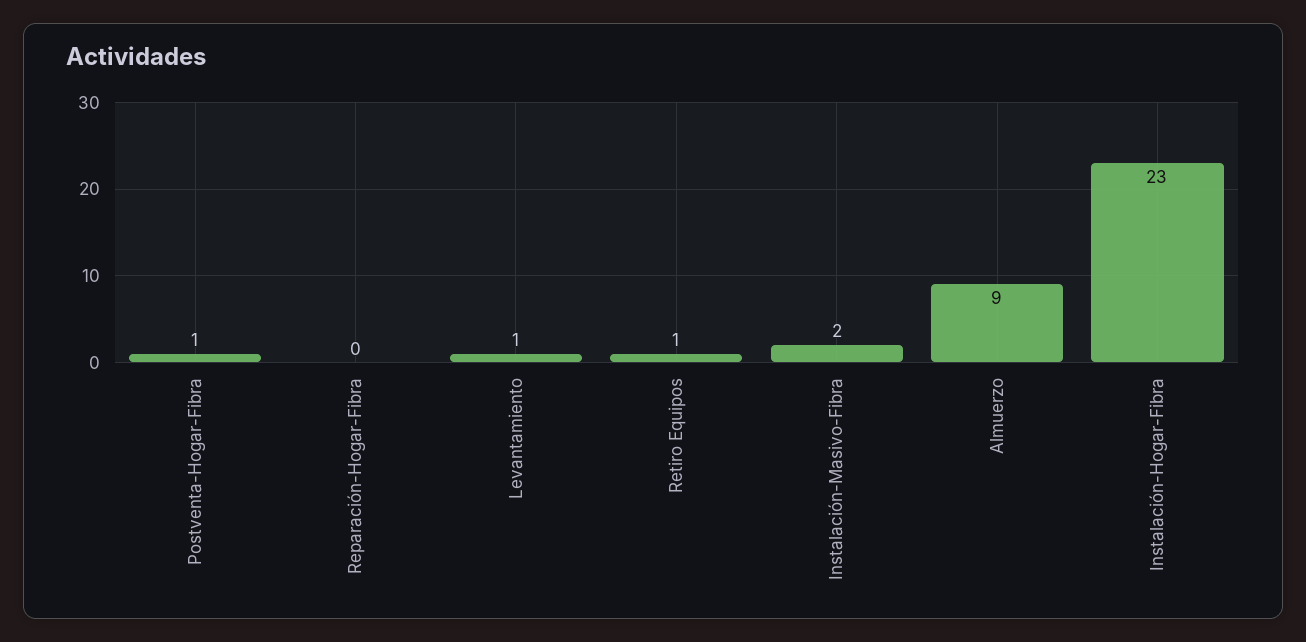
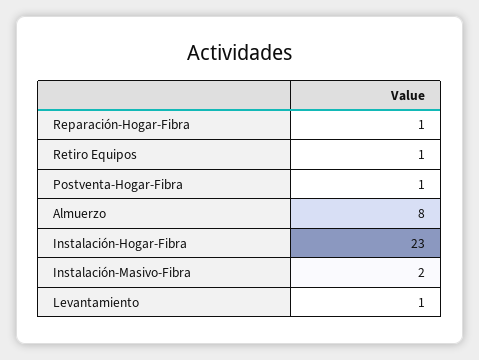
  {
    "Postventa-Hogar-Fibra": 1,
-   "Reparación-Hogar-Fibra": 0,
+   "Reparación-Hogar-Fibra": 1,
    "Levantamiento": 1,
    "Retiro Equipos": 1,
    "Instalación-Masivo-Fibra": 2,
-   "Almuerzo": 9,
+   "Almuerzo": 8,
    "Instalación-Hogar-Fibra": 23
  }

